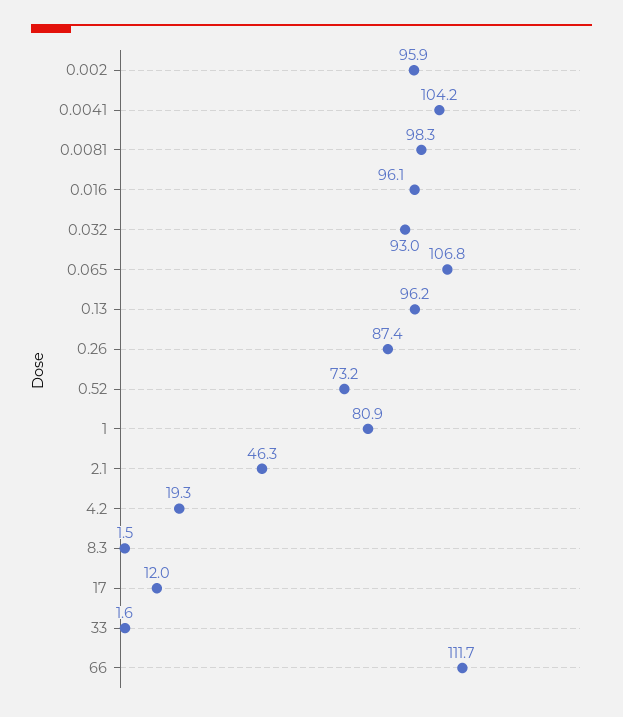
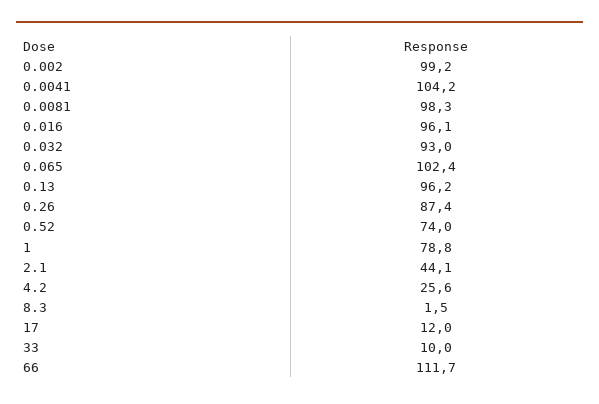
  {
-   "0.002": 95.9,
+   "0.002": 99.2,
    "0.0041": 104.2,
    "0.0081": 98.3,
    "0.016": 96.1,
    "0.032": 93,
-   "0.065": 106.8,
+   "0.065": 102.4,
    "0.13": 96.2,
    "0.26": 87.4,
-   "0.52": 73.2,
+   "0.52": 74,
-   "1": 80.9,
+   "1": 78.8,
-   "2.1": 46.3,
+   "2.1": 44.1,
-   "4.2": 19.3,
+   "4.2": 25.6,
    "8.3": 1.5,
    "17": 12,
-   "33": 1.6,
+   "33": 10,
    "66": 111.7
  }

